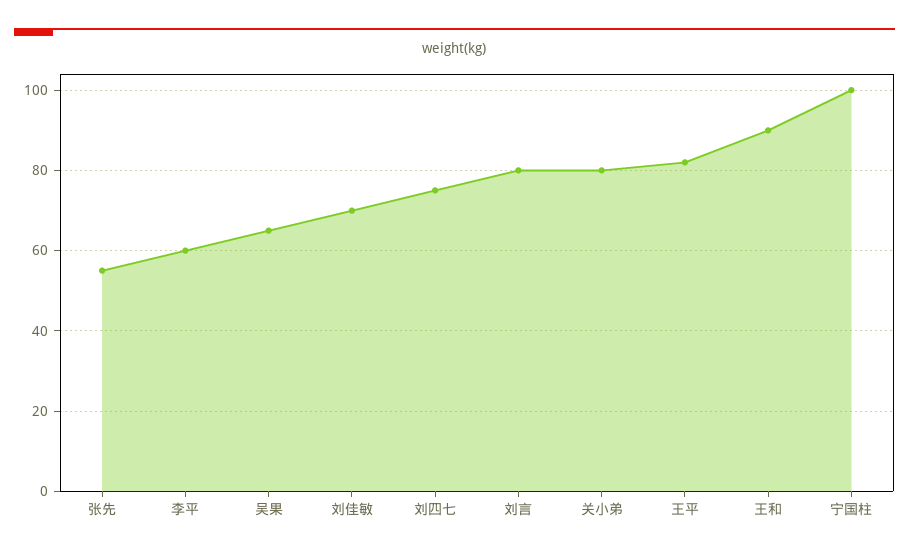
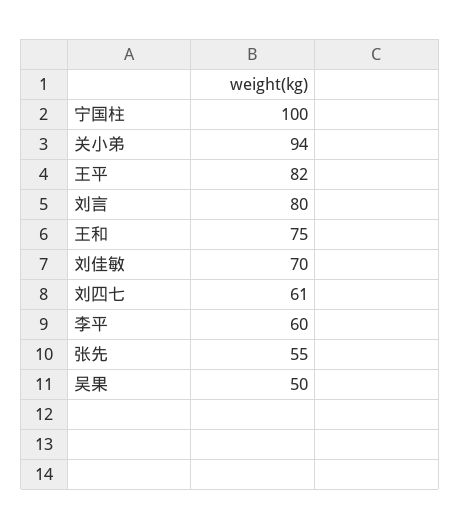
  {
    "张先": 55,
    "李平": 60,
-   "吴果": 65,
+   "吴果": 50,
    "刘佳敏": 70,
-   "刘四七": 75,
+   "刘四七": 61,
    "刘言": 80,
-   "关小弟": 80,
+   "关小弟": 94,
    "王平": 82,
-   "王和": 90,
+   "王和": 75,
    "宁国柱": 100
  }

